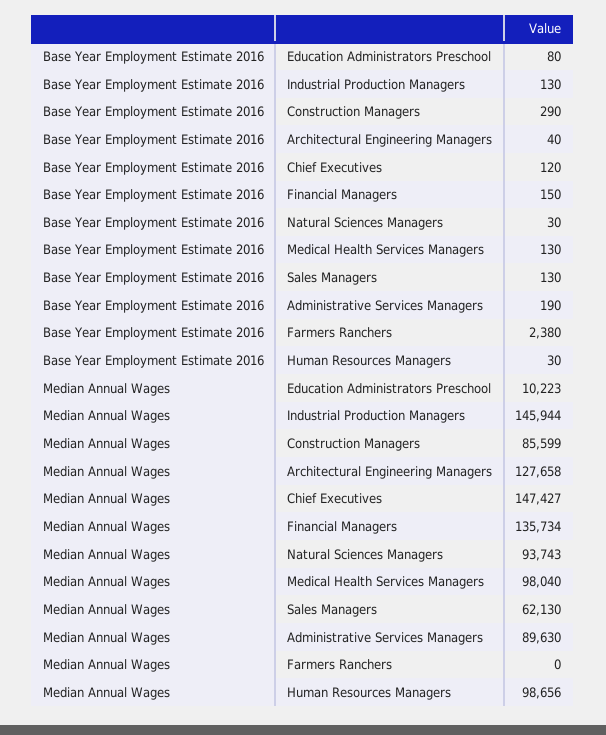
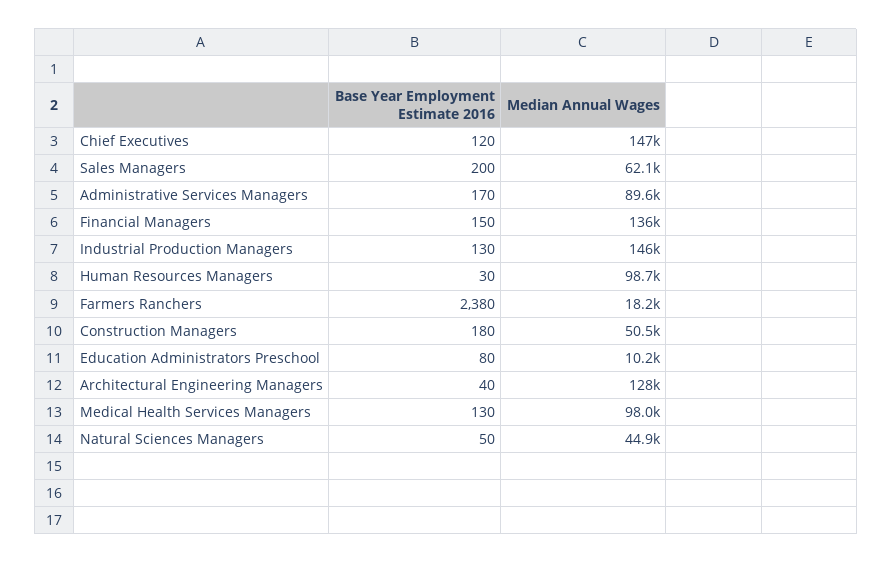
  {
    "Base Year Employment Estimate 2016": {
      "Education Administrators Preschool": 80,
      "Industrial Production Managers": 130,
-     "Construction Managers": 290,
+     "Construction Managers": 180,
      "Architectural Engineering Managers": 40,
      "Chief Executives": 120,
      "Financial Managers": 150,
-     "Natural Sciences Managers": 30,
+     "Natural Sciences Managers": 50,
      "Medical Health Services Managers": 130,
-     "Sales Managers": 130,
+     "Sales Managers": 200,
-     "Administrative Services Managers": 190,
+     "Administrative Services Managers": 170,
      "Farmers Ranchers": 2380,
      "Human Resources Managers": 30
    },
    "Median Annual Wages": {
      "Education Administrators Preschool": 10223,
      "Industrial Production Managers": 145944,
-     "Construction Managers": 85599,
+     "Construction Managers": 50500,
      "Architectural Engineering Managers": 127658,
      "Chief Executives": 147427,
      "Financial Managers": 135734,
-     "Natural Sciences Managers": 93743,
+     "Natural Sciences Managers": 44900,
      "Medical Health Services Managers": 98040,
      "Sales Managers": 62130,
      "Administrative Services Managers": 89630,
-     "Farmers Ranchers": 0,
+     "Farmers Ranchers": 18200,
      "Human Resources Managers": 98656
    }
  }

